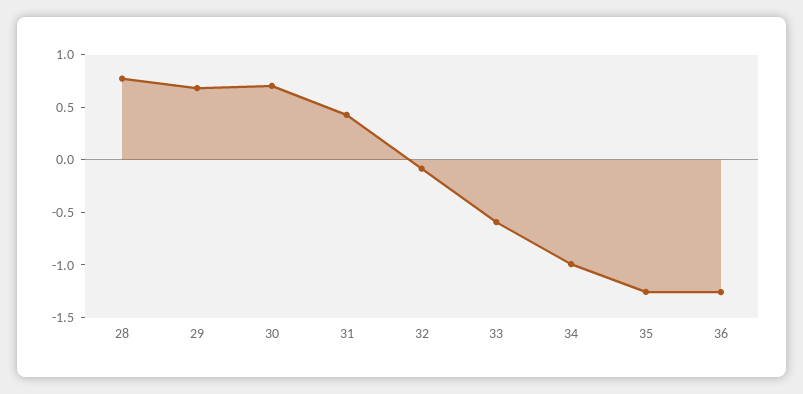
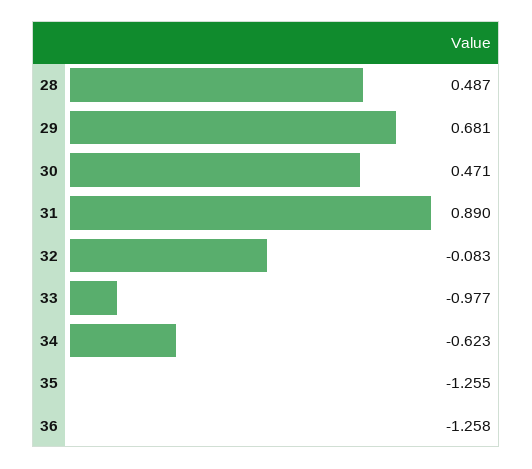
  {
-   "28": 0.8,
+   "28": 0.487,
    "29": 0.681,
-   "30": 0.7,
+   "30": 0.471,
-   "31": 0.4,
+   "31": 0.89,
    "32": -0.083,
-   "33": -0.6,
+   "33": -0.977,
-   "34": -1,
+   "34": -0.623,
    "35": -1.255,
    "36": -1.258
  }

